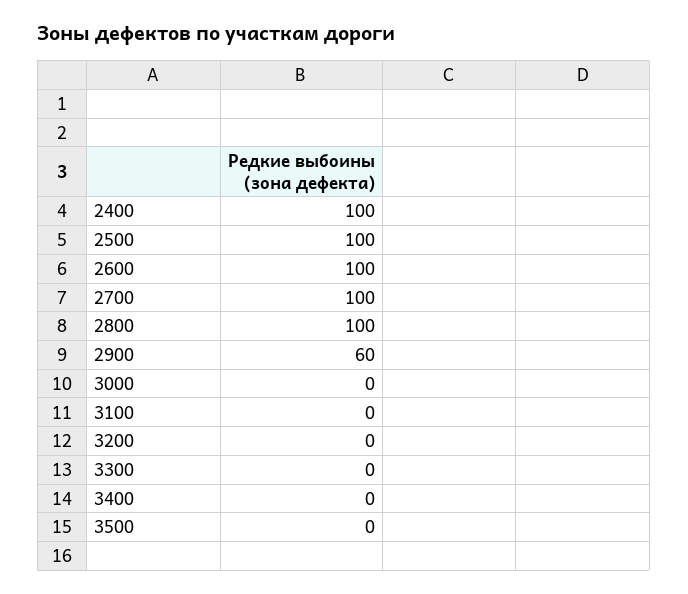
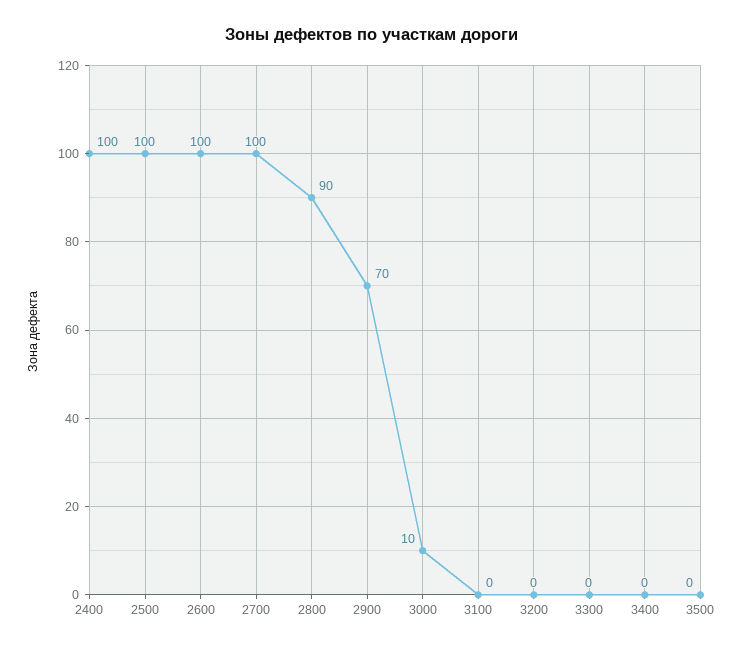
  {
    "2400": 100,
    "2500": 100,
    "2600": 100,
    "2700": 100,
-   "2800": 100,
+   "2800": 90,
-   "2900": 60,
+   "2900": 70,
-   "3000": 0,
+   "3000": 10,
    "3100": 0,
    "3200": 0,
    "3300": 0,
    "3400": 0,
    "3500": 0
  }

